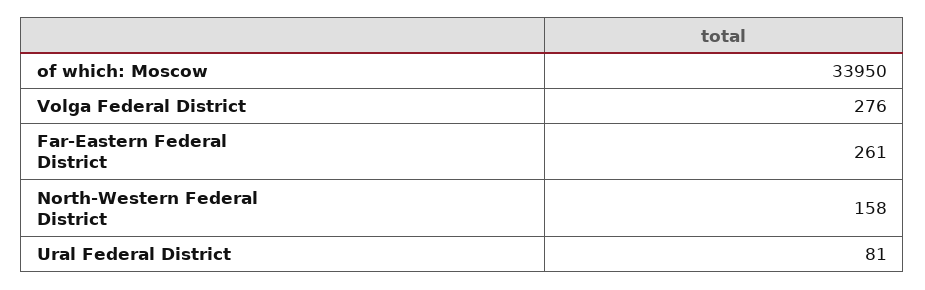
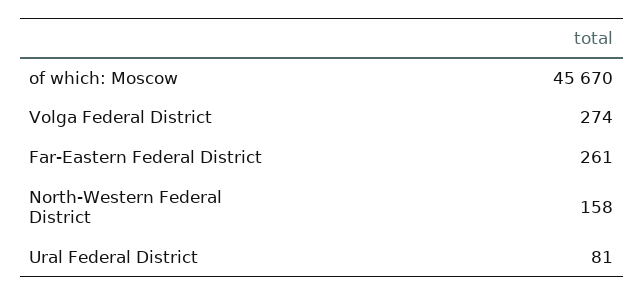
  {
-   "of which: Moscow": 33950,
+   "of which: Moscow": 45670,
-   "Volga Federal District": 276,
+   "Volga Federal District": 274,
    "Far-Eastern Federal District": 261,
    "North-Western Federal District": 158,
    "Ural Federal District": 81
  }

